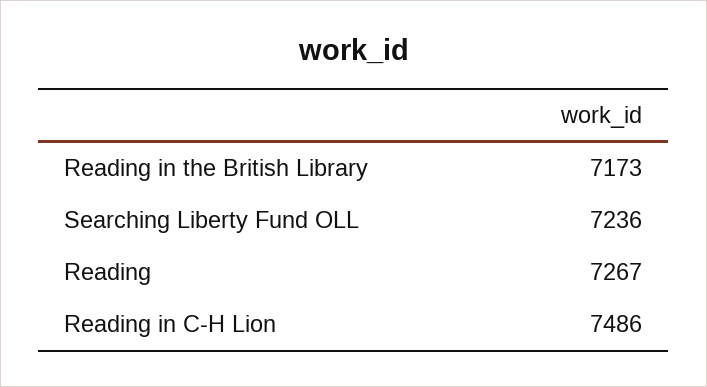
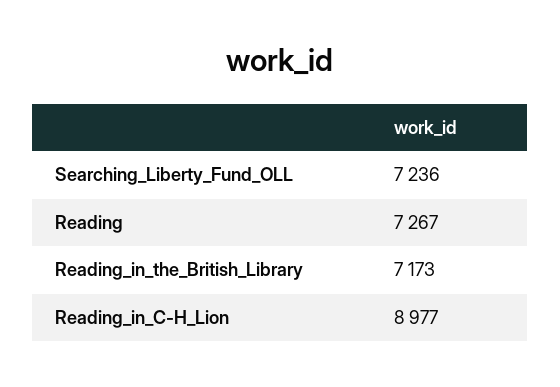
  {
    "Reading in the British Library": 7173,
    "Searching Liberty Fund OLL": 7236,
    "Reading": 7267,
-   "Reading in C-H Lion": 7486
+   "Reading in C-H Lion": 8977
  }

